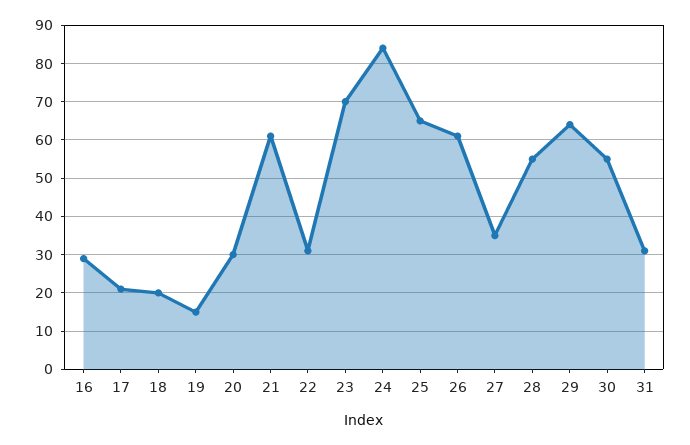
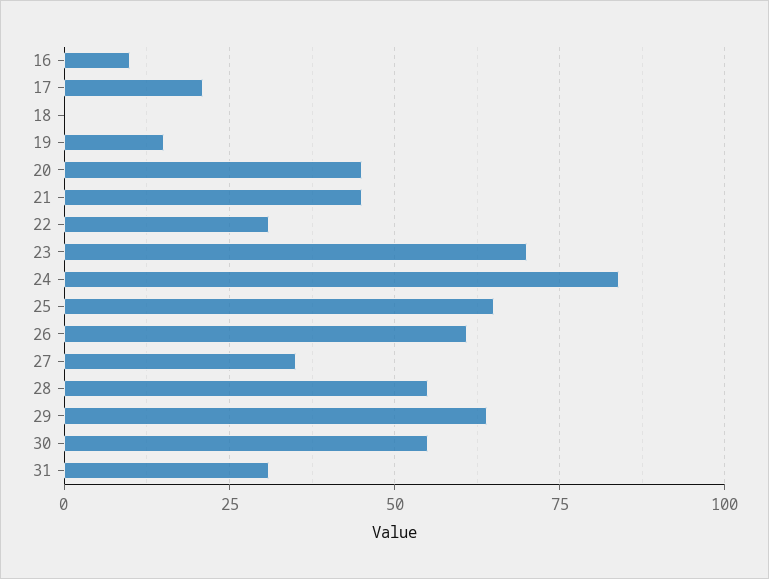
  {
-   "16": 30,
+   "16": 10,
    "17": 20,
-   "18": 20,
+   "18": 0,
    "19": 15,
-   "20": 30,
+   "20": 45,
-   "21": 60,
+   "21": 45,
    "22": 30,
    "23": 70,
    "24": 85,
    "25": 65,
    "26": 60,
    "27": 35,
    "28": 55,
    "29": 65,
    "30": 55,
    "31": 30
  }

